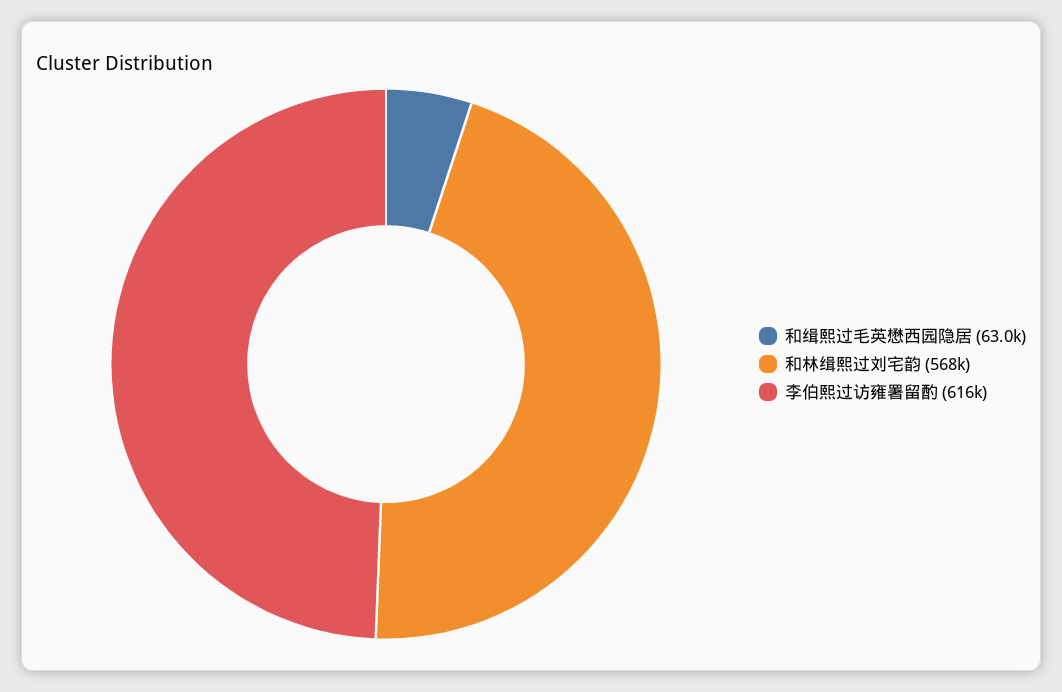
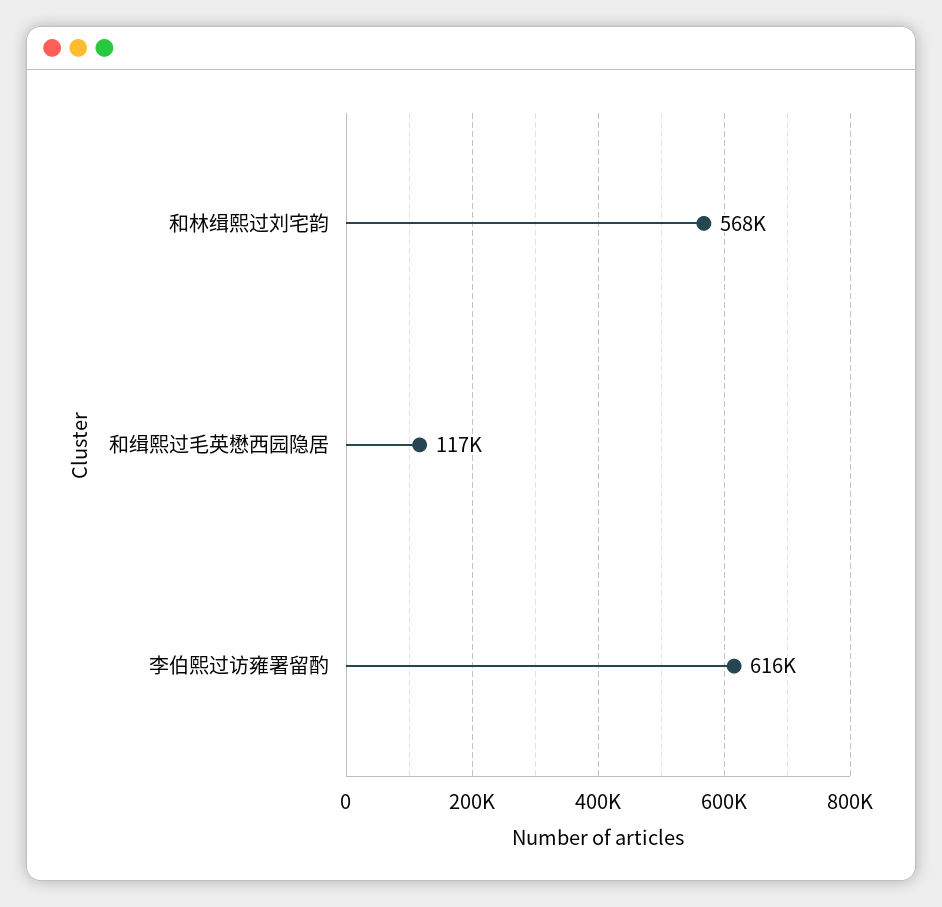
  {
-   "和缉熙过毛英懋西园隐居": 63000,
+   "和缉熙过毛英懋西园隐居": 117000,
    "和林缉熙过刘宅韵": 568000,
    "李伯熙过访雍署留酌": 616000
  }

